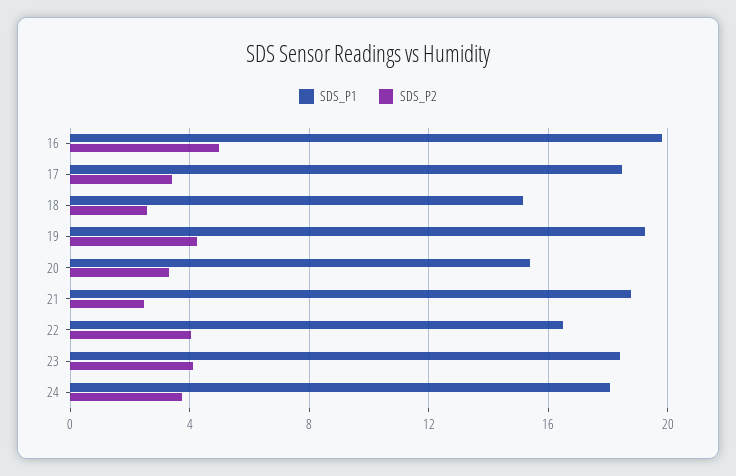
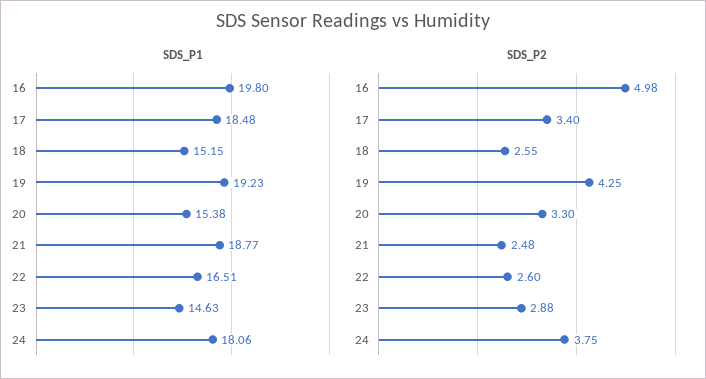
  {
    "SDS_P1": {
      "16": 19.8,
      "17": 18.48,
      "18": 15.15,
      "19": 19.23,
      "20": 15.38,
      "21": 18.77,
      "22": 16.51,
-     "23": 18.5,
+     "23": 14.63,
      "24": 18.06
    },
    "SDS_P2": {
      "16": 4.98,
      "17": 3.4,
      "18": 2.55,
      "19": 4.25,
      "20": 3.3,
      "21": 2.48,
-     "22": 4,
+     "22": 2.6,
-     "23": 4,
+     "23": 2.88,
      "24": 3.75
    }
  }

